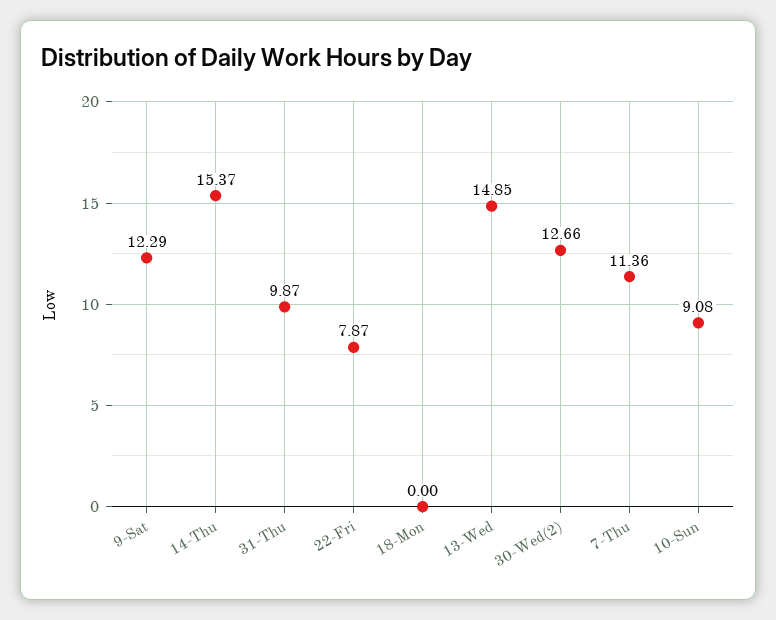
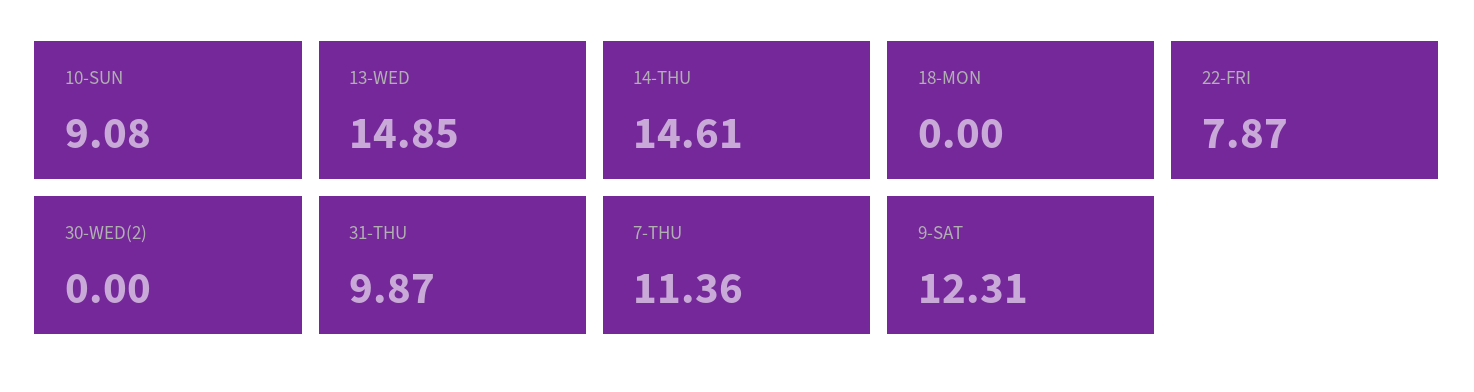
  {
-   "9-Sat": 12.29,
+   "9-Sat": 12.31,
-   "14-Thu": 15.37,
+   "14-Thu": 14.61,
    "31-Thu": 9.87,
    "22-Fri": 7.87,
    "18-Mon": 0,
    "13-Wed": 14.85,
-   "30-Wed(2)": 12.66,
+   "30-Wed(2)": 0,
    "7-Thu": 11.36,
    "10-Sun": 9.08
  }

